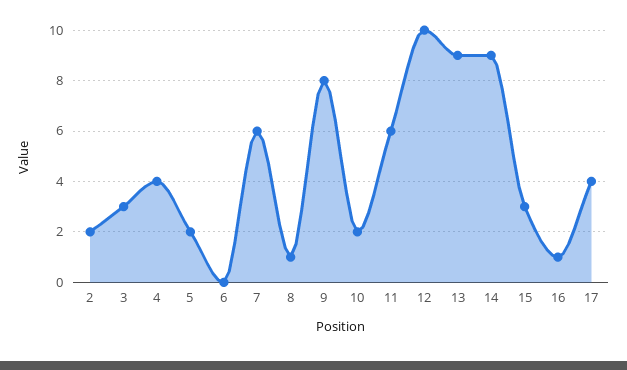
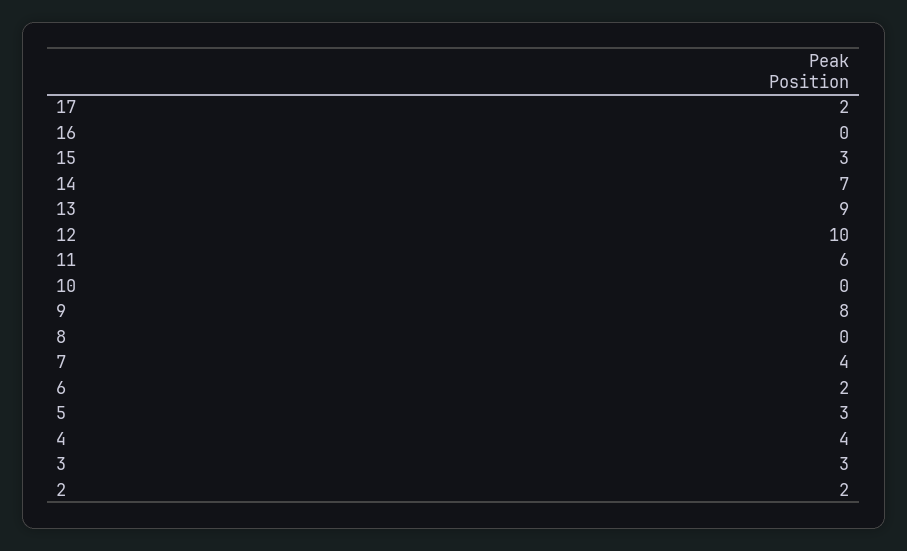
  {
    "2": 2,
    "3": 3,
    "4": 4,
-   "5": 2,
+   "5": 3,
-   "6": 0,
+   "6": 2,
-   "7": 6,
+   "7": 4,
-   "8": 1,
+   "8": 0,
    "9": 8,
-   "10": 2,
+   "10": 0,
    "11": 6,
    "12": 10,
    "13": 9,
-   "14": 9,
+   "14": 7,
    "15": 3,
-   "16": 1,
+   "16": 0,
-   "17": 4
+   "17": 2
  }

